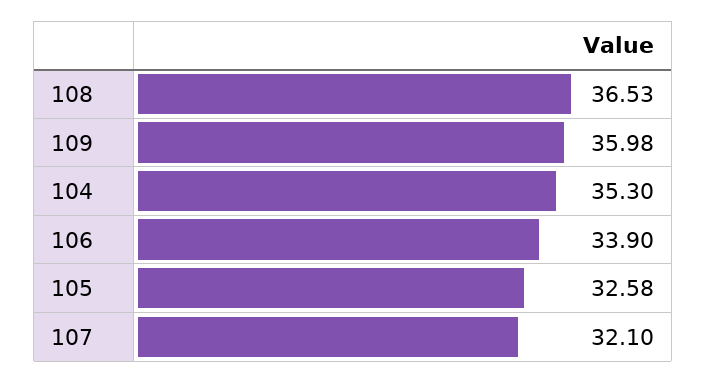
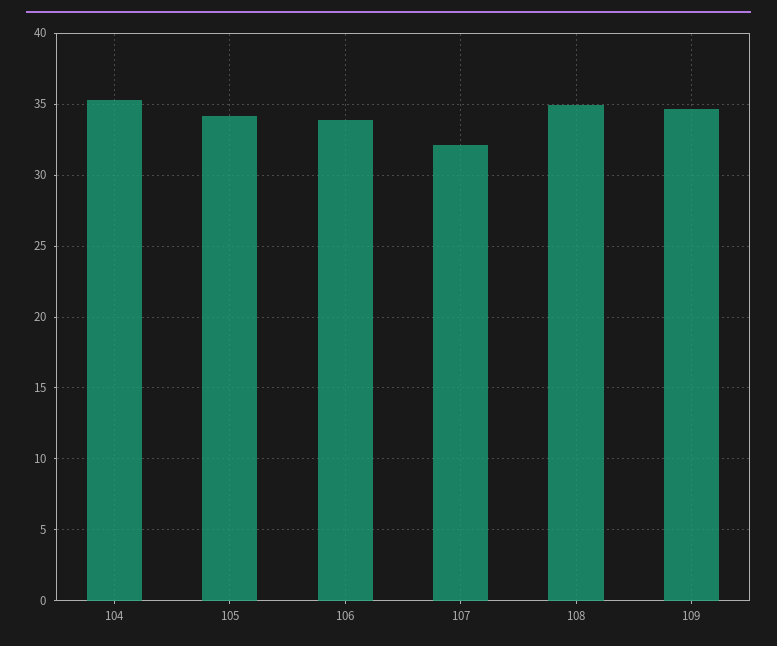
  {
-   "108": 36.53,
+   "108": 35,
-   "109": 35.98,
+   "109": 34.5,
    "104": 35.3,
    "106": 33.9,
-   "105": 32.58,
+   "105": 34,
    "107": 32.1
  }

